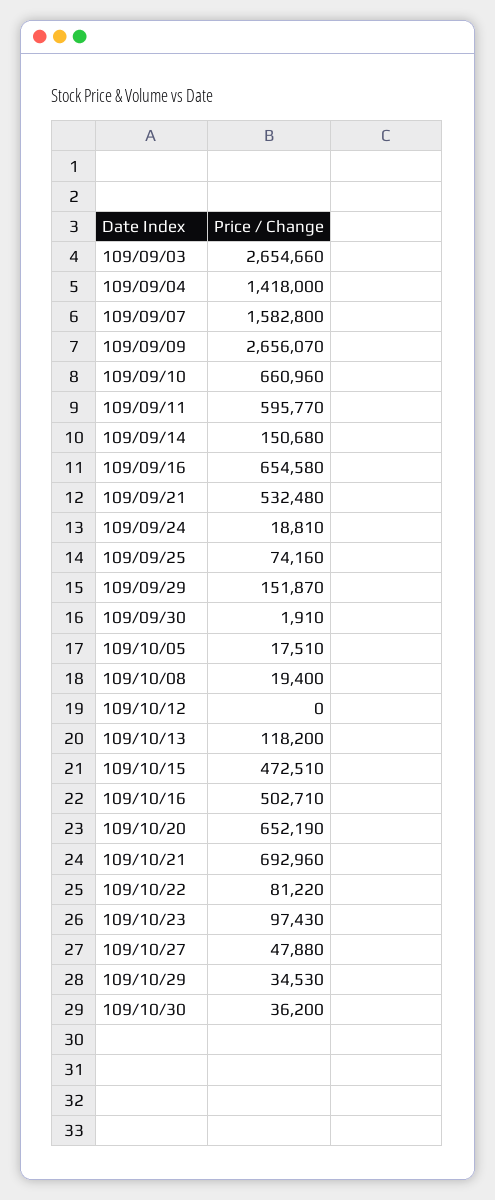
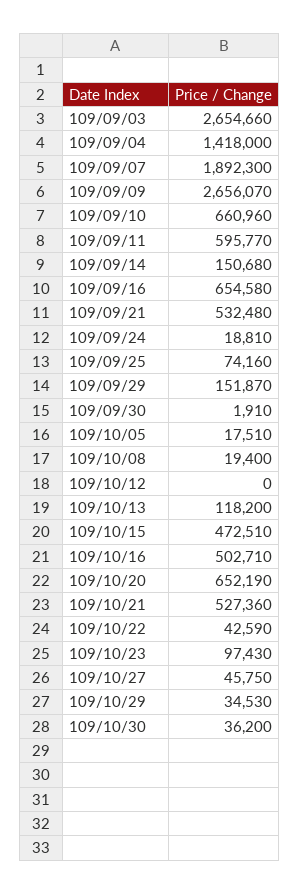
  {
    "109/09/03": 2654660,
    "109/09/04": 1418000,
-   "109/09/07": 1582800,
+   "109/09/07": 1892300,
    "109/09/09": 2656070,
    "109/09/10": 660960,
    "109/09/11": 595770,
    "109/09/14": 150680,
    "109/09/16": 654580,
    "109/09/21": 532480,
    "109/09/24": 18810,
    "109/09/25": 74160,
    "109/09/29": 151870,
    "109/09/30": 1910,
    "109/10/05": 17510,
    "109/10/08": 19400,
    "109/10/12": 0,
    "109/10/13": 118200,
    "109/10/15": 472510,
    "109/10/16": 502710,
    "109/10/20": 652190,
-   "109/10/21": 692960,
+   "109/10/21": 527360,
-   "109/10/22": 81220,
+   "109/10/22": 42590,
    "109/10/23": 97430,
-   "109/10/27": 47880,
+   "109/10/27": 45750,
    "109/10/29": 34530,
    "109/10/30": 36200
  }

